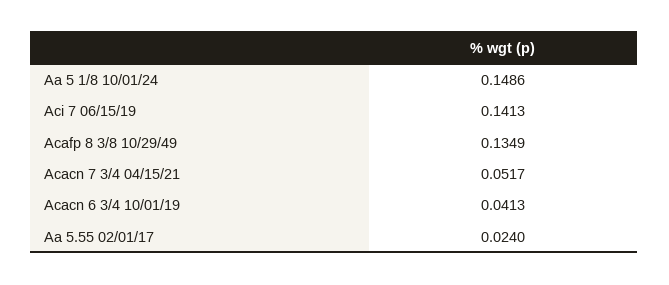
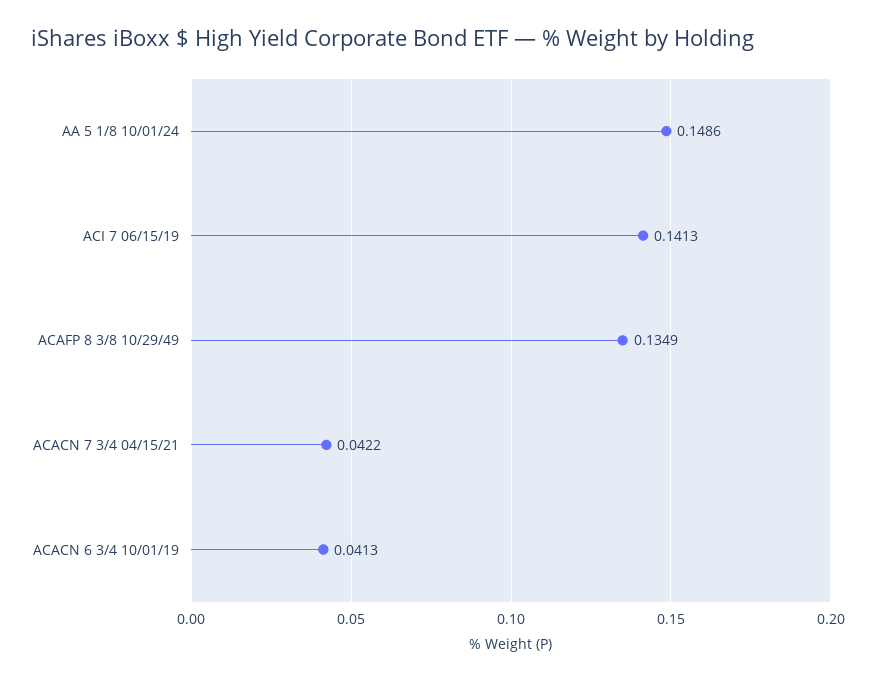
  {
    "Aa 5 1/8 10/01/24": 0.1486,
    "Aci 7 06/15/19": 0.1413,
    "Acafp 8 3/8 10/29/49": 0.1349,
-   "Acacn 7 3/4 04/15/21": 0.0517,
+   "Acacn 7 3/4 04/15/21": 0.0422,
-   "Acacn 6 3/4 10/01/19": 0.0413,
+   "Acacn 6 3/4 10/01/19": 0.0413
-   "Aa 5.55 02/01/17": 0.024
  }

